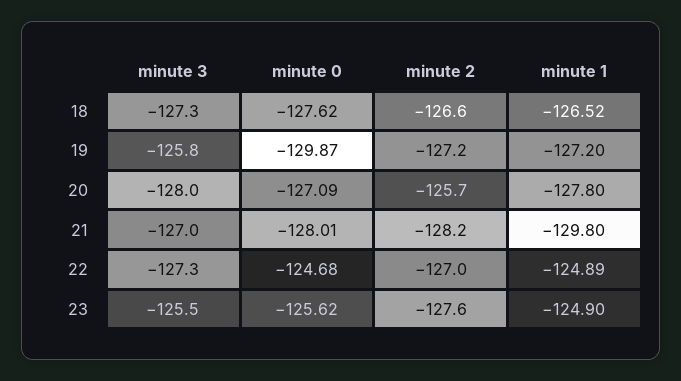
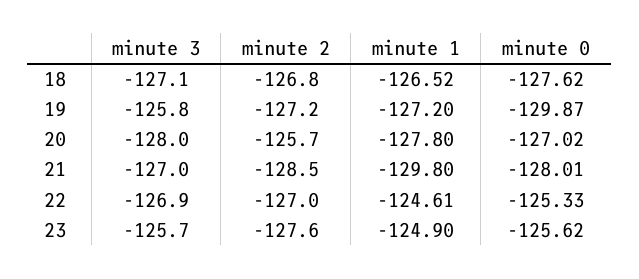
  {
    "minute 3": {
-     "18": -127.3,
+     "18": -127.1,
      "19": -125.8,
      "20": -128,
      "21": -127,
-     "22": -127.3,
+     "22": -126.9,
-     "23": -125.5
+     "23": -125.7
    },
    "minute 0": {
      "18": -127.62,
      "19": -129.87,
-     "20": -127.09,
+     "20": -127.02,
      "21": -128.01,
-     "22": -124.68,
+     "22": -125.33,
      "23": -125.62
    },
    "minute 2": {
-     "18": -126.6,
+     "18": -126.8,
      "19": -127.2,
      "20": -125.7,
-     "21": -128.2,
+     "21": -128.5,
      "22": -127,
      "23": -127.6
    },
    "minute 1": {
      "18": -126.52,
      "19": -127.2,
      "20": -127.8,
      "21": -129.8,
-     "22": -124.89,
+     "22": -124.61,
      "23": -124.9
    }
  }

